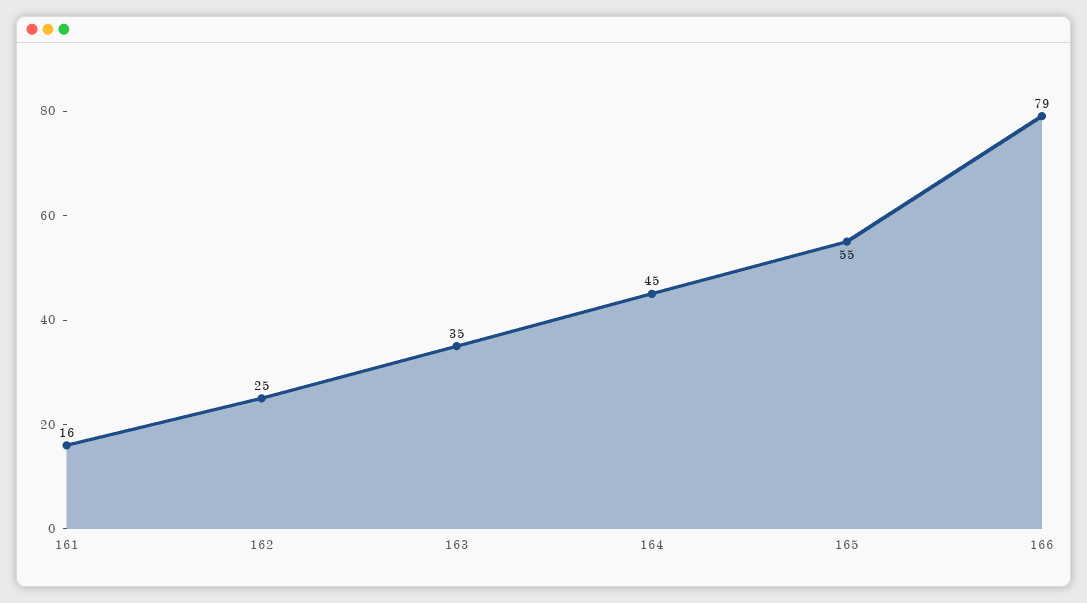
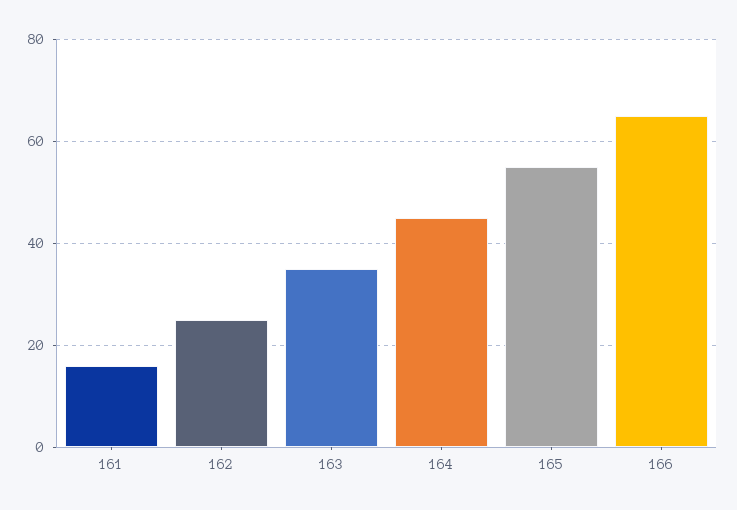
  {
    "161": 16,
    "162": 25,
    "163": 35,
    "164": 45,
    "165": 55,
-   "166": 79
+   "166": 65
  }

